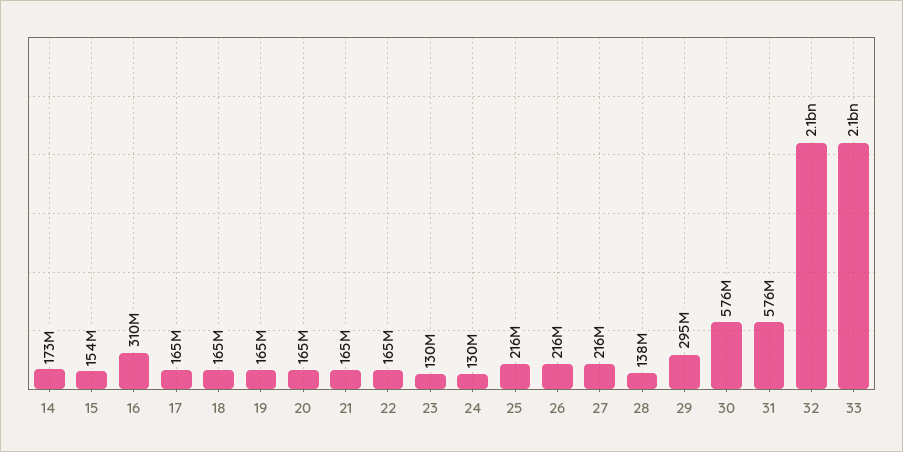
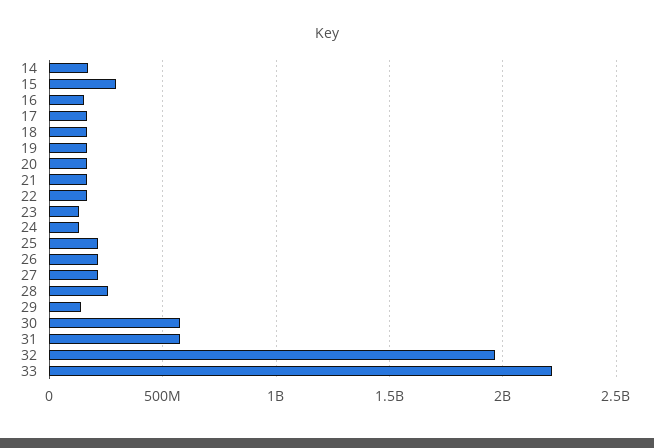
  {
    "14": 173000000,
-   "15": 154000000,
+   "15": 300000000,
-   "16": 310000000,
+   "16": 150000000,
    "17": 165000000,
    "18": 165000000,
    "19": 165000000,
    "20": 165000000,
    "21": 165000000,
    "22": 165000000,
    "23": 130000000,
    "24": 130000000,
    "25": 216000000,
    "26": 216000000,
    "27": 216000000,
-   "28": 138000000,
+   "28": 250000000,
-   "29": 295000000,
+   "29": 150000000,
    "30": 576000000,
    "31": 576000000,
-   "32": 2100000000,
+   "32": 1950000000,
-   "33": 2100000000
+   "33": 2200000000
  }

